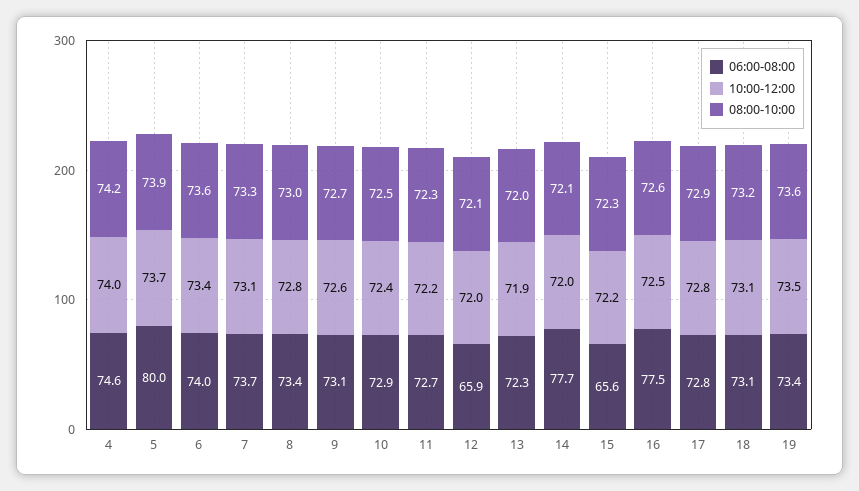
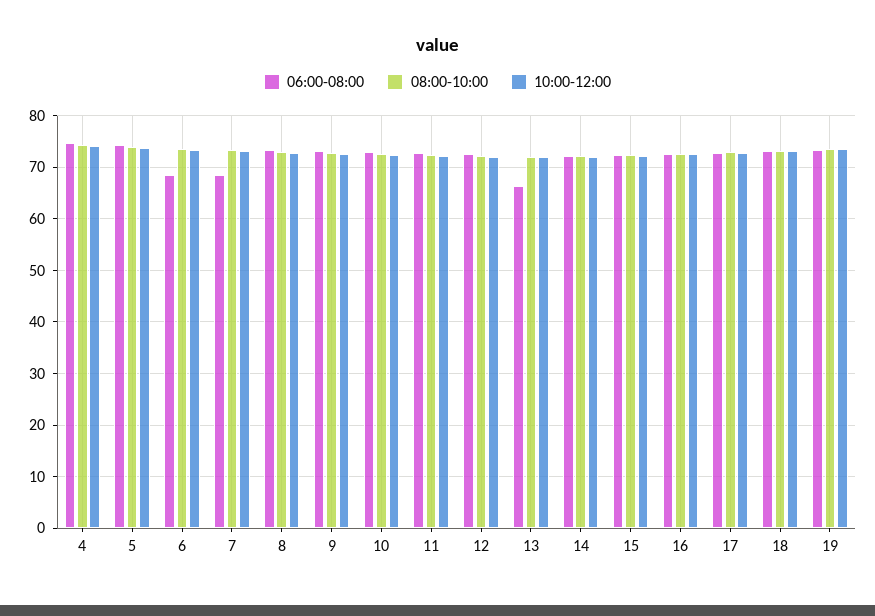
  {
    "06:00-08:00": {
      "4": 74.6,
-     "5": 80,
+     "5": 74,
-     "6": 74,
+     "6": 68,
-     "7": 73.7,
+     "7": 68,
      "8": 73.4,
      "9": 73.1,
      "10": 72.9,
      "11": 72.7,
-     "12": 65.9,
+     "12": 72,
-     "13": 72.3,
+     "13": 66,
-     "14": 77.7,
+     "14": 72,
-     "15": 65.6,
+     "15": 72,
-     "16": 77.5,
+     "16": 72,
      "17": 72.8,
      "18": 73.1,
      "19": 73.4
    },
    "10:00-12:00": {
      "4": 74,
      "5": 73.7,
      "6": 73.4,
      "7": 73.1,
      "8": 72.8,
      "9": 72.6,
      "10": 72.4,
      "11": 72.2,
      "12": 72,
      "13": 71.9,
      "14": 72,
      "15": 72.2,
      "16": 72.5,
      "17": 72.8,
      "18": 73.1,
      "19": 73.5
    },
    "08:00-10:00": {
      "4": 74.2,
      "5": 73.9,
      "6": 73.6,
      "7": 73.3,
      "8": 73,
      "9": 72.7,
      "10": 72.5,
      "11": 72.3,
      "12": 72.1,
      "13": 72,
      "14": 72.1,
      "15": 72.3,
      "16": 72.6,
      "17": 72.9,
      "18": 73.2,
      "19": 73.6
    }
  }

